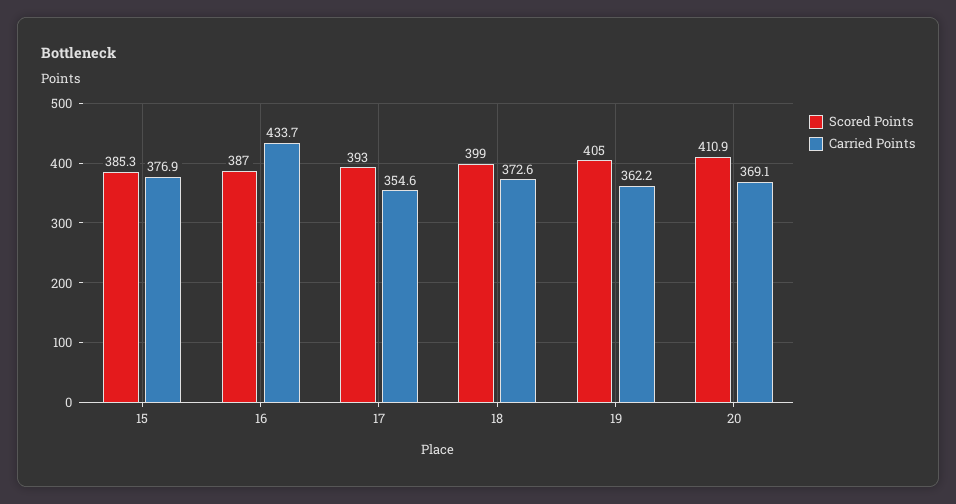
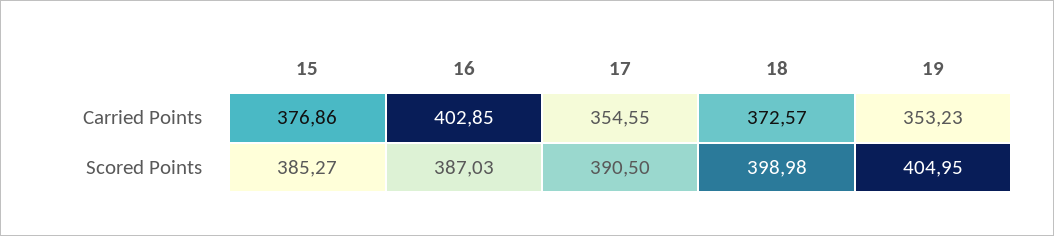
  {
    "Scored Points": {
      "15": 385.27,
      "16": 387.03,
-     "17": 393,
+     "17": 390.5,
      "18": 398.98,
-     "19": 404.95,
+     "19": 404.95
-     "20": 410.9
    },
    "Carried Points": {
      "15": 376.86,
-     "16": 433.7,
+     "16": 402.85,
      "17": 354.55,
      "18": 372.57,
-     "19": 362.2,
+     "19": 353.23
-     "20": 369.1
    }
  }

